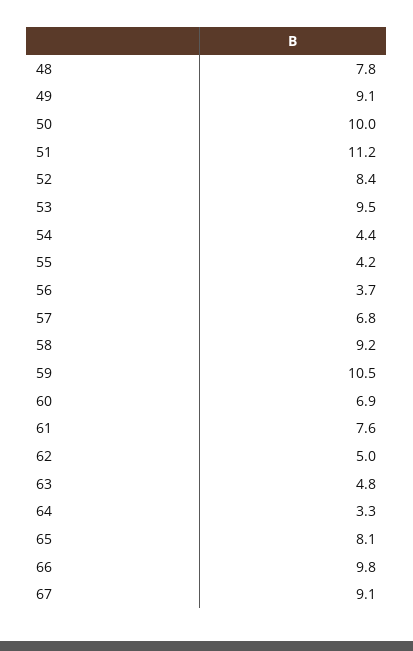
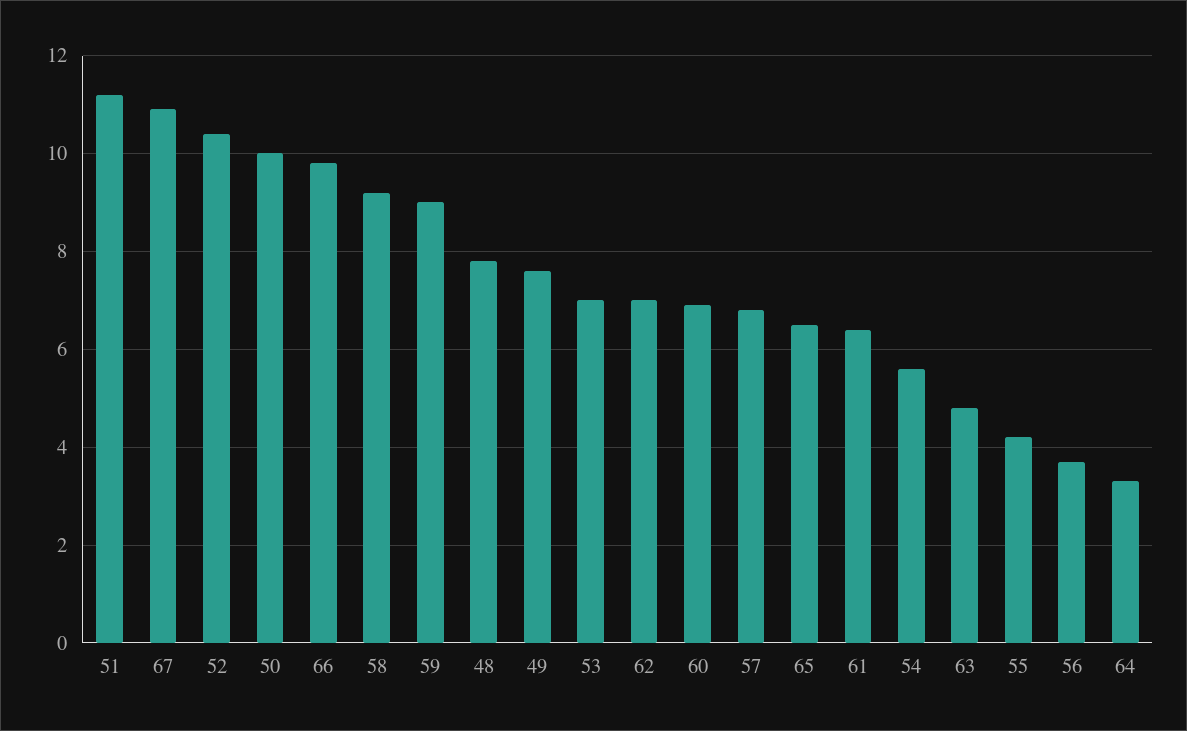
  {
    "48": 7.8,
-   "49": 9.1,
+   "49": 7.5,
    "50": 10,
    "51": 11.2,
-   "52": 8.4,
+   "52": 10.5,
-   "53": 9.5,
+   "53": 7,
-   "54": 4.4,
+   "54": 5.5,
    "55": 4.2,
    "56": 3.7,
    "57": 6.8,
    "58": 9.2,
-   "59": 10.5,
+   "59": 9,
    "60": 6.9,
-   "61": 7.6,
+   "61": 6.5,
-   "62": 5,
+   "62": 7,
    "63": 4.8,
    "64": 3.3,
-   "65": 8.1,
+   "65": 6.5,
    "66": 9.8,
-   "67": 9.1
+   "67": 11
  }

